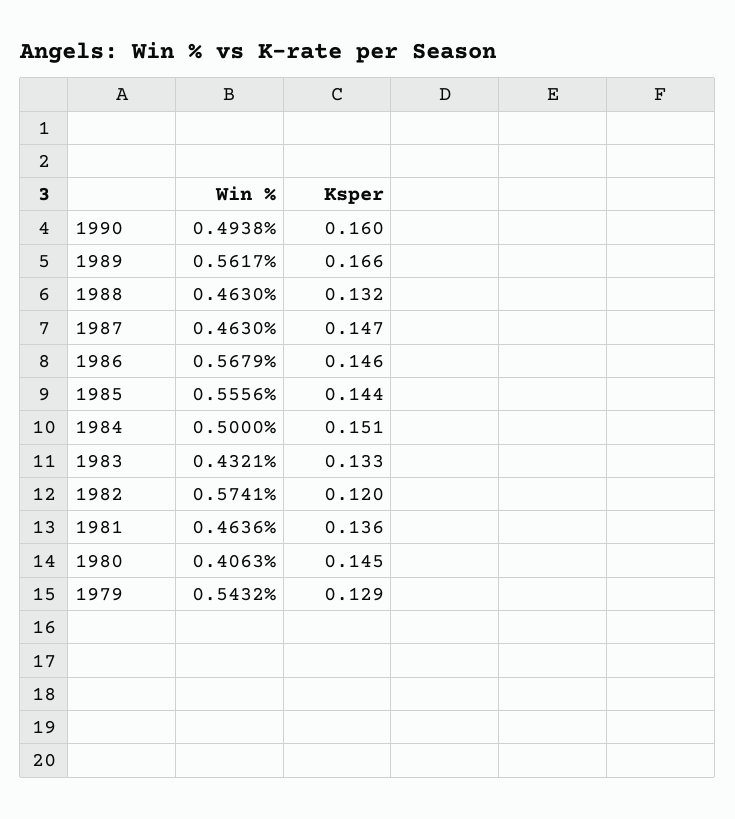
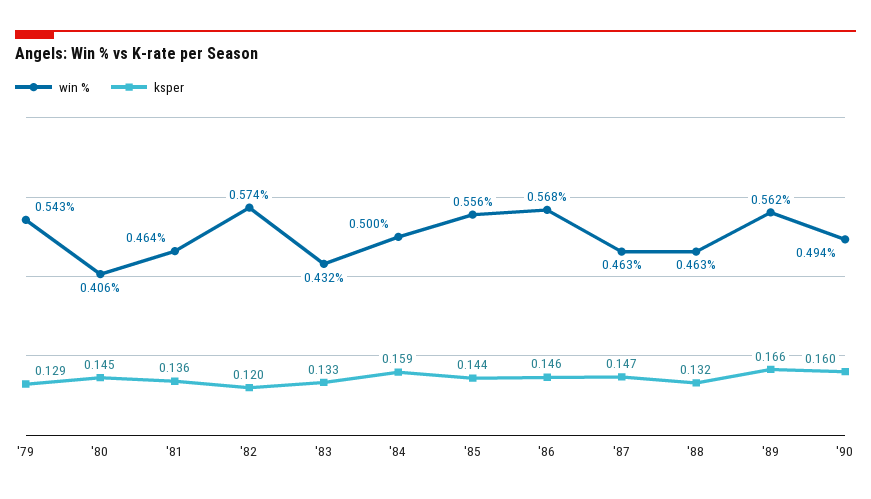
  {
    "Win %": {
      "1990": 0.4938,
      "1989": 0.5617,
      "1988": 0.463,
      "1987": 0.463,
      "1986": 0.5679,
      "1985": 0.5556,
      "1984": 0.5,
      "1983": 0.4321,
      "1982": 0.5741,
      "1981": 0.4636,
      "1980": 0.4063,
      "1979": 0.5432
    },
    "Ksper": {
      "1990": 0.16,
      "1989": 0.166,
      "1988": 0.132,
      "1987": 0.147,
      "1986": 0.146,
      "1985": 0.144,
-     "1984": 0.151,
+     "1984": 0.159,
      "1983": 0.133,
      "1982": 0.12,
      "1981": 0.136,
      "1980": 0.145,
      "1979": 0.129
    }
  }

